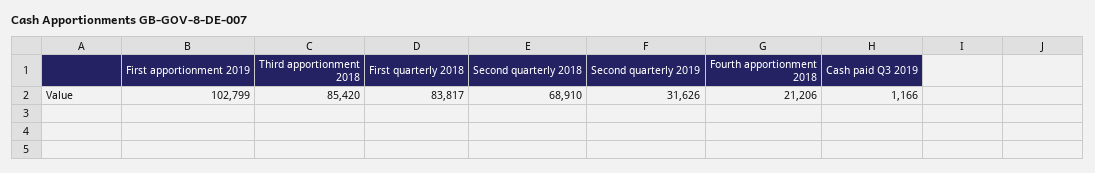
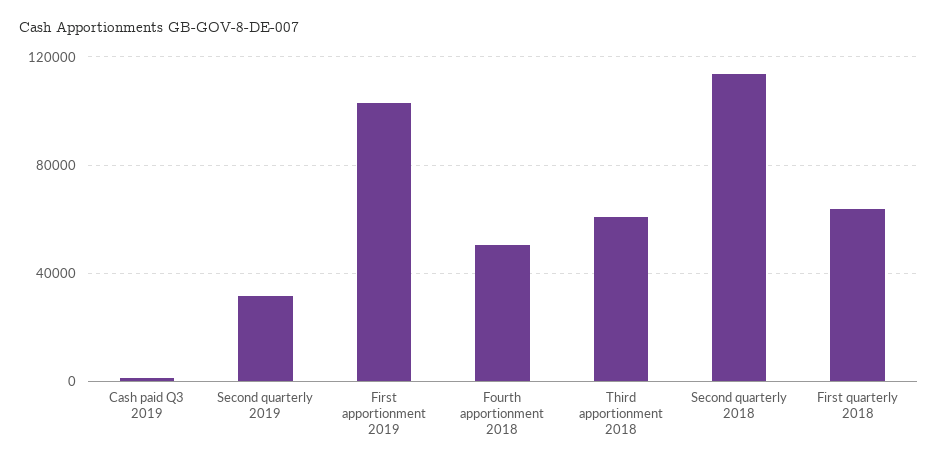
  {
    "First apportionment 2019": 102799,
-   "Third apportionment 2018": 85420,
+   "Third apportionment 2018": 60000,
-   "First quarterly 2018": 83817,
+   "First quarterly 2018": 65000,
-   "Second quarterly 2018": 68910,
+   "Second quarterly 2018": 115000,
    "Second quarterly 2019": 31626,
-   "Fourth apportionment 2018": 21206,
+   "Fourth apportionment 2018": 50000,
    "Cash paid Q3 2019": 1166
  }

